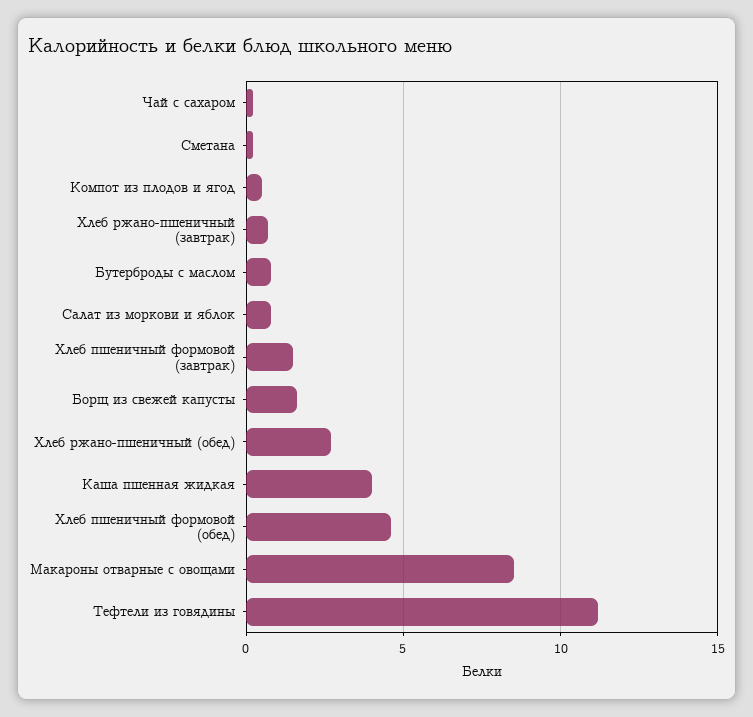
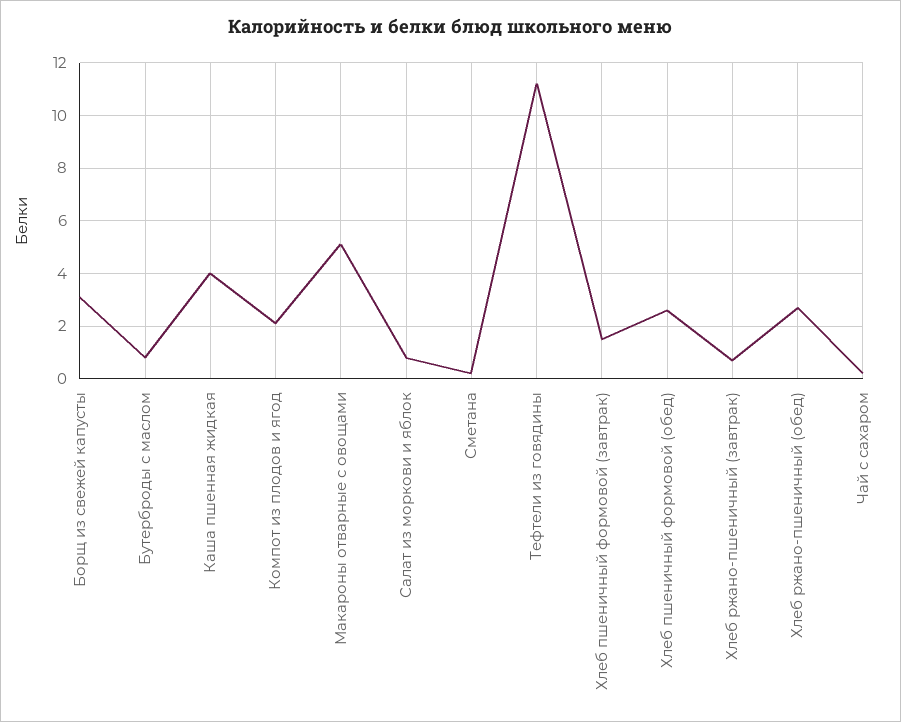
  {
    "Чай с сахаром": 0,
    "Сметана": 0,
-   "Компот из плодов и ягод": 0.5,
+   "Компот из плодов и ягод": 2,
    "Хлеб ржано-пшеничный (завтрак)": 0.5,
    "Бутерброды с маслом": 1,
    "Салат из моркови и яблок": 1,
    "Хлеб пшеничный формовой (завтрак)": 1.5,
-   "Борщ из свежей капусты": 1.5,
+   "Борщ из свежей капусты": 3,
    "Хлеб ржано-пшеничный (обед)": 2.5,
    "Каша пшенная жидкая": 4,
-   "Хлеб пшеничный формовой (обед)": 4.5,
+   "Хлеб пшеничный формовой (обед)": 2.5,
-   "Макароны отварные с овощами": 8.5,
+   "Макароны отварные с овощами": 5,
    "Тефтели из говядины": 11
  }

